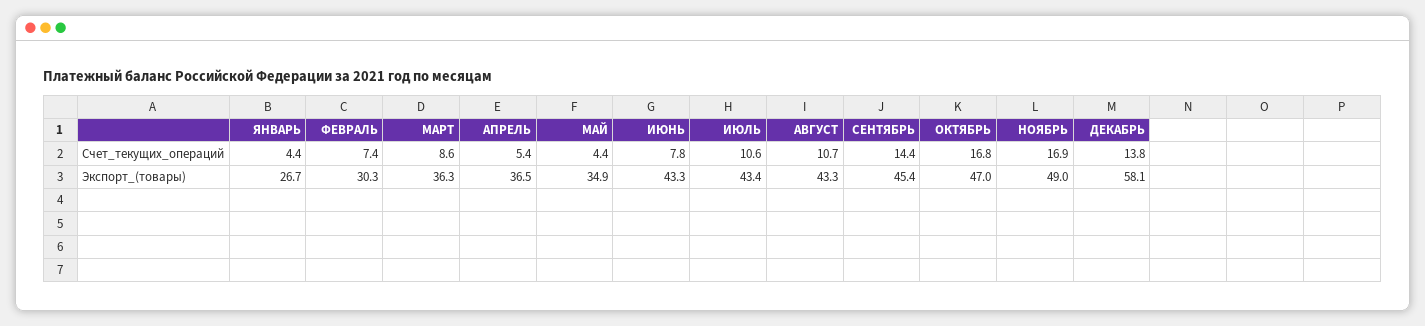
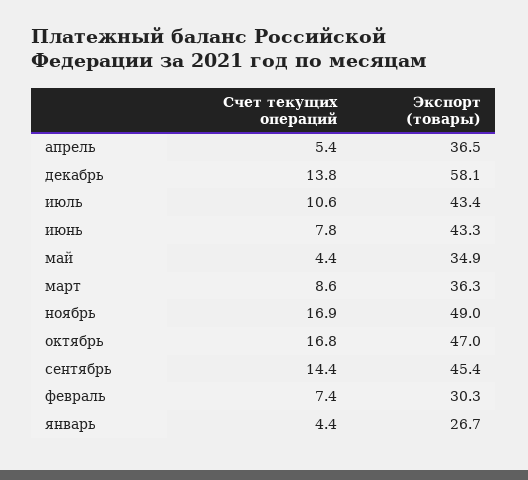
  {
    "ЯНВАРЬ": {
      "Счет_текущих_операций": 4.4,
      "Экспорт_(товары)": 26.7
    },
    "ФЕВРАЛЬ": {
      "Счет_текущих_операций": 7.4,
      "Экспорт_(товары)": 30.3
    },
    "МАРТ": {
      "Счет_текущих_операций": 8.6,
      "Экспорт_(товары)": 36.3
    },
    "АПРЕЛЬ": {
      "Счет_текущих_операций": 5.4,
      "Экспорт_(товары)": 36.5
    },
    "МАЙ": {
      "Счет_текущих_операций": 4.4,
      "Экспорт_(товары)": 34.9
    },
    "ИЮНЬ": {
      "Счет_текущих_операций": 7.8,
      "Экспорт_(товары)": 43.3
    },
    "ИЮЛЬ": {
      "Счет_текущих_операций": 10.6,
      "Экспорт_(товары)": 43.4
    },
-   "АВГУСТ": {
-     "Счет_текущих_операций": 10.7,
-     "Экспорт_(товары)": 43.3
-   },
    "СЕНТЯБРЬ": {
      "Счет_текущих_операций": 14.4,
      "Экспорт_(товары)": 45.4
    },
    "ОКТЯБРЬ": {
      "Счет_текущих_операций": 16.8,
      "Экспорт_(товары)": 47
    },
    "НОЯБРЬ": {
      "Счет_текущих_операций": 16.9,
      "Экспорт_(товары)": 49
    },
    "ДЕКАБРЬ": {
      "Счет_текущих_операций": 13.8,
      "Экспорт_(товары)": 58.1
    }
  }

